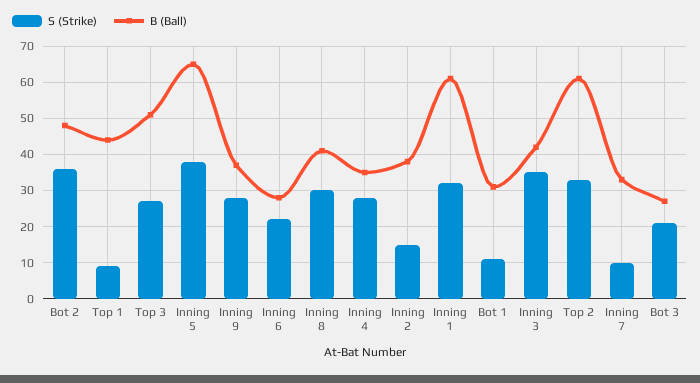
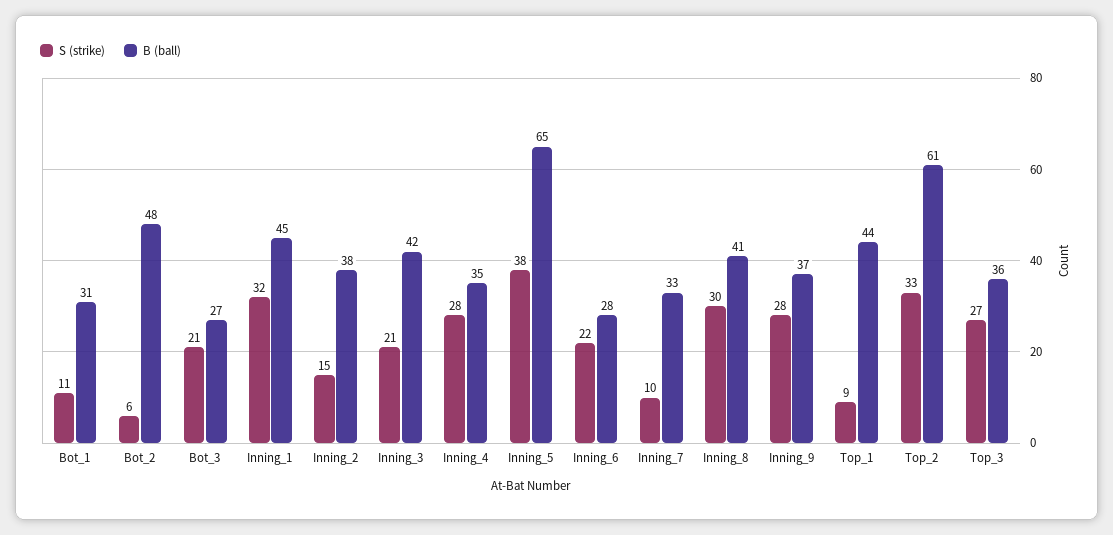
  {
    "S (Strike)": {
-     "Bot 2": 35,
+     "Bot 2": 6,
      "Top 1": 9,
      "Top 3": 27,
      "Inning 5": 38,
      "Inning 9": 28,
      "Inning 6": 22,
      "Inning 8": 30,
      "Inning 4": 28,
      "Inning 2": 15,
      "Inning 1": 32,
      "Bot 1": 11,
-     "Inning 3": 35,
+     "Inning 3": 21,
      "Top 2": 33,
      "Inning 7": 10,
      "Bot 3": 21
    },
    "B (Ball)": {
      "Bot 2": 48,
      "Top 1": 44,
-     "Top 3": 50,
+     "Top 3": 36,
      "Inning 5": 65,
      "Inning 9": 37,
      "Inning 6": 28,
      "Inning 8": 41,
      "Inning 4": 35,
      "Inning 2": 38,
-     "Inning 1": 60,
+     "Inning 1": 45,
      "Bot 1": 31,
      "Inning 3": 42,
      "Top 2": 61,
      "Inning 7": 33,
      "Bot 3": 27
    }
  }

